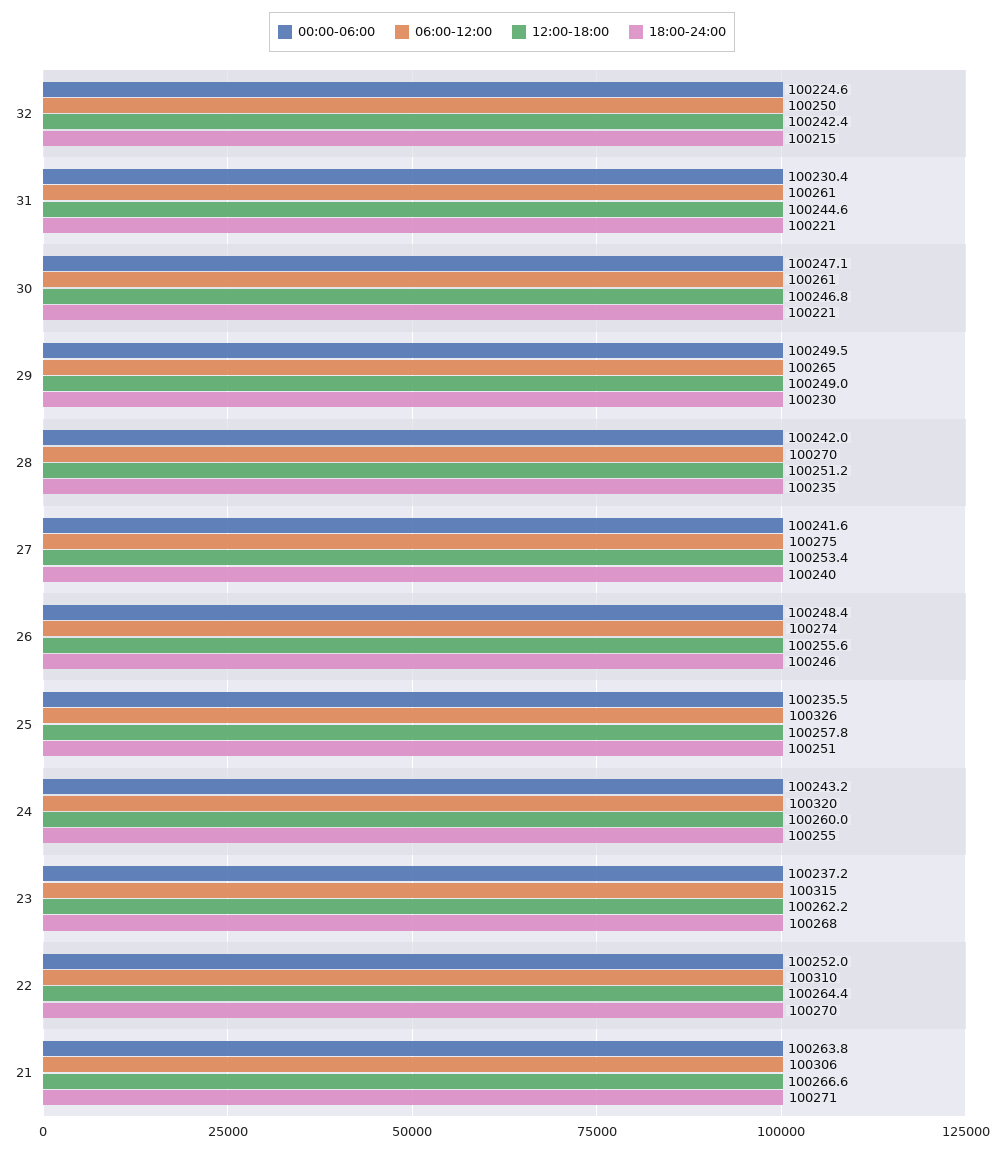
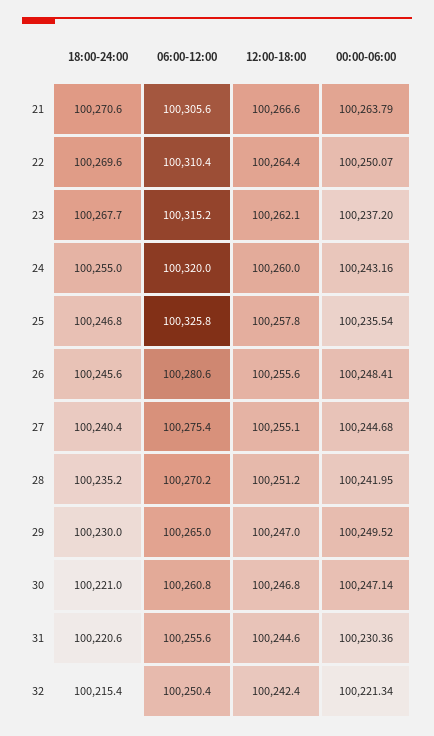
  {
    "00:00-06:00": {
-     "32": 100224.6,
+     "32": 100221.34,
      "31": 100230.36,
      "30": 100247.14,
      "29": 100249.52,
      "28": 100241.95,
-     "27": 100241.6,
+     "27": 100244.68,
      "26": 100248.41,
      "25": 100235.54,
      "24": 100243.16,
      "23": 100237.2,
-     "22": 100252,
+     "22": 100250.07,
      "21": 100263.79
    },
    "06:00-12:00": {
      "32": 100250.4,
-     "31": 100261,
+     "31": 100255.6,
      "30": 100260.8,
      "29": 100265,
      "28": 100270.2,
      "27": 100275.4,
-     "26": 100274,
+     "26": 100280.6,
      "25": 100325.8,
      "24": 100320,
      "23": 100315.2,
      "22": 100310.4,
      "21": 100305.6
    },
    "12:00-18:00": {
      "32": 100242.4,
      "31": 100244.6,
      "30": 100246.8,
-     "29": 100249,
+     "29": 100247,
      "28": 100251.2,
-     "27": 100253.4,
+     "27": 100255.1,
      "26": 100255.6,
      "25": 100257.8,
      "24": 100260,
-     "23": 100262.2,
+     "23": 100262.1,
      "22": 100264.4,
      "21": 100266.6
    },
    "18:00-24:00": {
      "32": 100215.4,
      "31": 100220.6,
      "30": 100221,
      "29": 100230,
      "28": 100235.2,
      "27": 100240.4,
      "26": 100245.6,
-     "25": 100251,
+     "25": 100246.8,
      "24": 100255,
      "23": 100267.7,
      "22": 100269.6,
      "21": 100270.6
    }
  }

